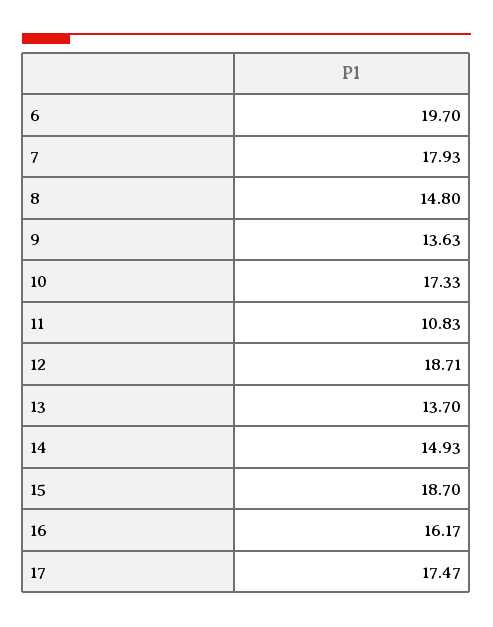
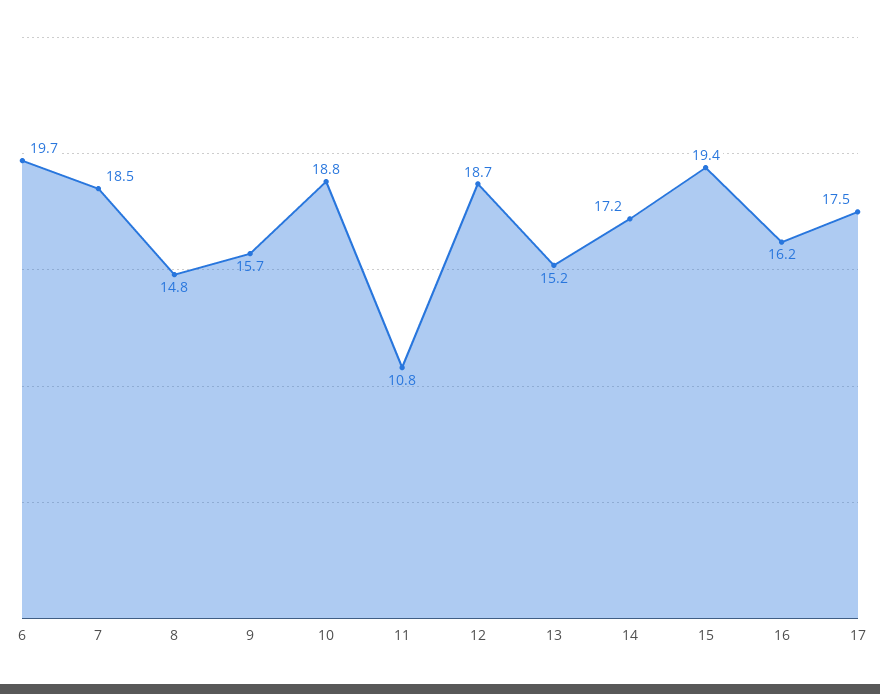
  {
    "6": 19.7,
-   "7": 17.93,
+   "7": 18.5,
    "8": 14.8,
-   "9": 13.63,
+   "9": 15.7,
-   "10": 17.33,
+   "10": 18.8,
    "11": 10.83,
    "12": 18.71,
-   "13": 13.7,
+   "13": 15.2,
-   "14": 14.93,
+   "14": 17.2,
-   "15": 18.7,
+   "15": 19.4,
    "16": 16.17,
    "17": 17.47
  }

